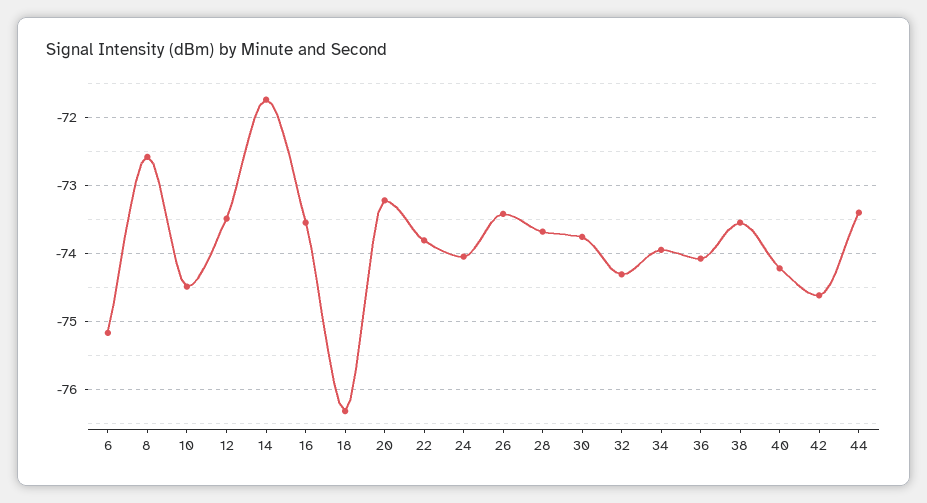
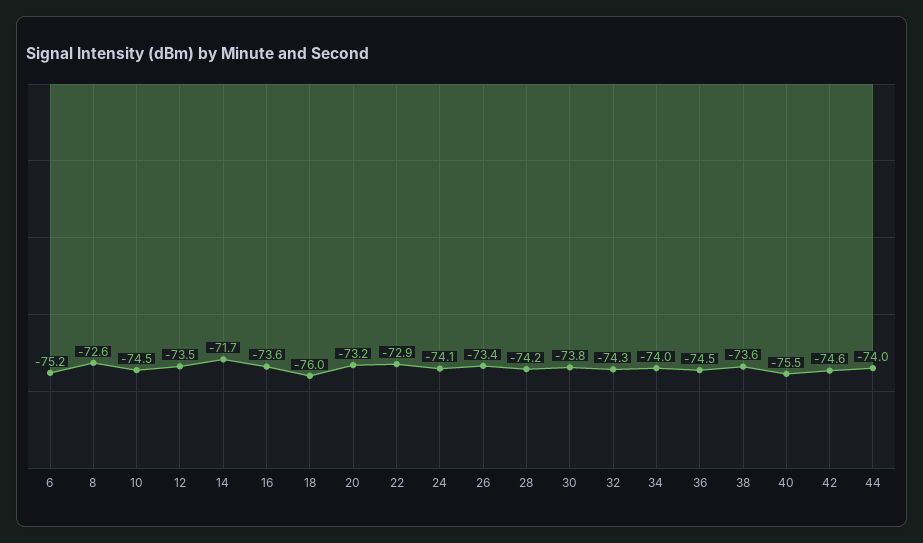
  {
    "6": -75.2,
    "8": -72.6,
    "10": -74.5,
    "12": -73.5,
    "14": -71.7,
    "16": -73.6,
-   "18": -76.3,
+   "18": -76,
    "20": -73.2,
-   "22": -73.8,
+   "22": -72.9,
    "24": -74.1,
    "26": -73.4,
-   "28": -73.7,
+   "28": -74.2,
    "30": -73.8,
    "32": -74.3,
    "34": -74,
-   "36": -74.1,
+   "36": -74.5,
    "38": -73.6,
-   "40": -74.2,
+   "40": -75.5,
    "42": -74.6,
-   "44": -73.4
+   "44": -74
  }

